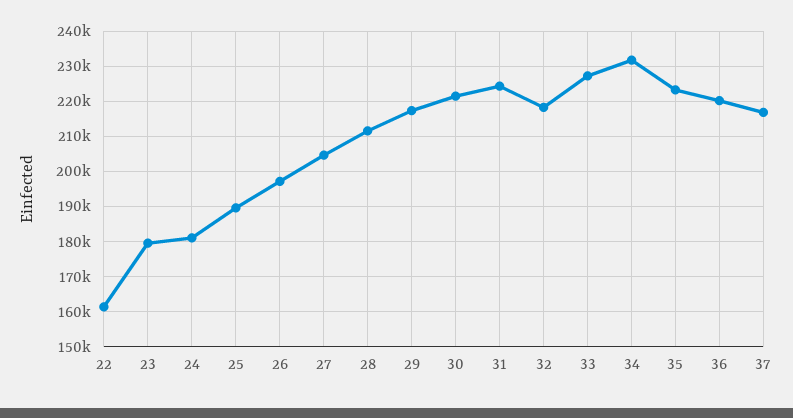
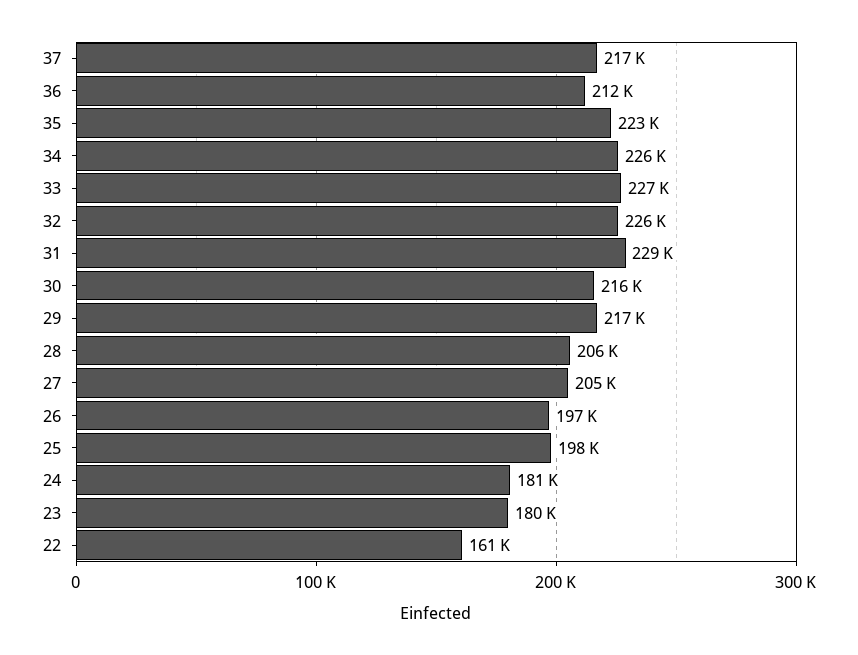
  {
    "22": 161000,
    "23": 180000,
    "24": 181000,
-   "25": 190000,
+   "25": 198000,
    "26": 197000,
    "27": 205000,
-   "28": 212000,
+   "28": 206000,
    "29": 217000,
-   "30": 222000,
+   "30": 216000,
-   "31": 224000,
+   "31": 229000,
-   "32": 218000,
+   "32": 226000,
    "33": 227000,
-   "34": 232000,
+   "34": 226000,
    "35": 223000,
-   "36": 220000,
+   "36": 212000,
    "37": 217000
  }

